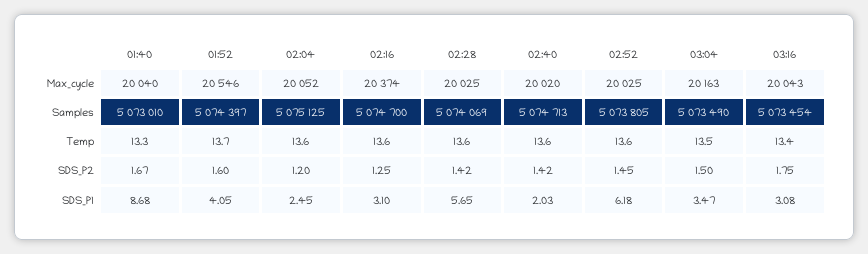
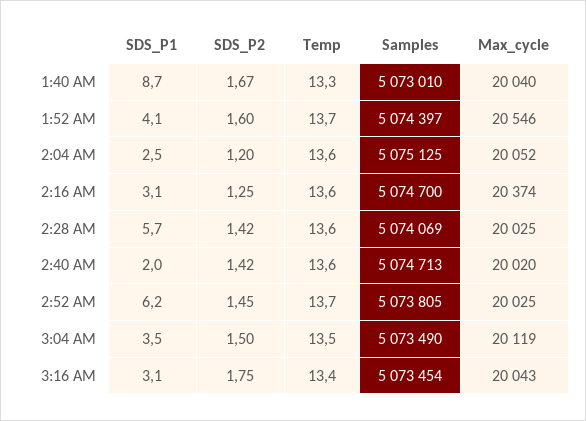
  {
    "01:40": {
      "Max_cycle": 20040,
      "Samples": 5073010,
      "Temp": 13.3,
      "SDS_P2": 1.67,
      "SDS_P1": 8.68
    },
    "01:52": {
      "Max_cycle": 20546,
      "Samples": 5074397,
      "Temp": 13.7,
      "SDS_P2": 1.6,
      "SDS_P1": 4.05
    },
    "02:04": {
      "Max_cycle": 20052,
      "Samples": 5075125,
      "Temp": 13.6,
      "SDS_P2": 1.2,
      "SDS_P1": 2.45
    },
    "02:16": {
      "Max_cycle": 20374,
      "Samples": 5074700,
      "Temp": 13.6,
      "SDS_P2": 1.25,
      "SDS_P1": 3.1
    },
    "02:28": {
      "Max_cycle": 20025,
      "Samples": 5074069,
      "Temp": 13.6,
      "SDS_P2": 1.42,
      "SDS_P1": 5.65
    },
    "02:40": {
      "Max_cycle": 20020,
      "Samples": 5074713,
      "Temp": 13.6,
      "SDS_P2": 1.42,
      "SDS_P1": 2.03
    },
    "02:52": {
      "Max_cycle": 20025,
      "Samples": 5073805,
-     "Temp": 13.6,
+     "Temp": 13.7,
      "SDS_P2": 1.45,
      "SDS_P1": 6.18
    },
    "03:04": {
-     "Max_cycle": 20163,
+     "Max_cycle": 20119,
      "Samples": 5073490,
      "Temp": 13.5,
      "SDS_P2": 1.5,
      "SDS_P1": 3.47
    },
    "03:16": {
      "Max_cycle": 20043,
      "Samples": 5073454,
      "Temp": 13.4,
      "SDS_P2": 1.75,
      "SDS_P1": 3.08
    }
  }

